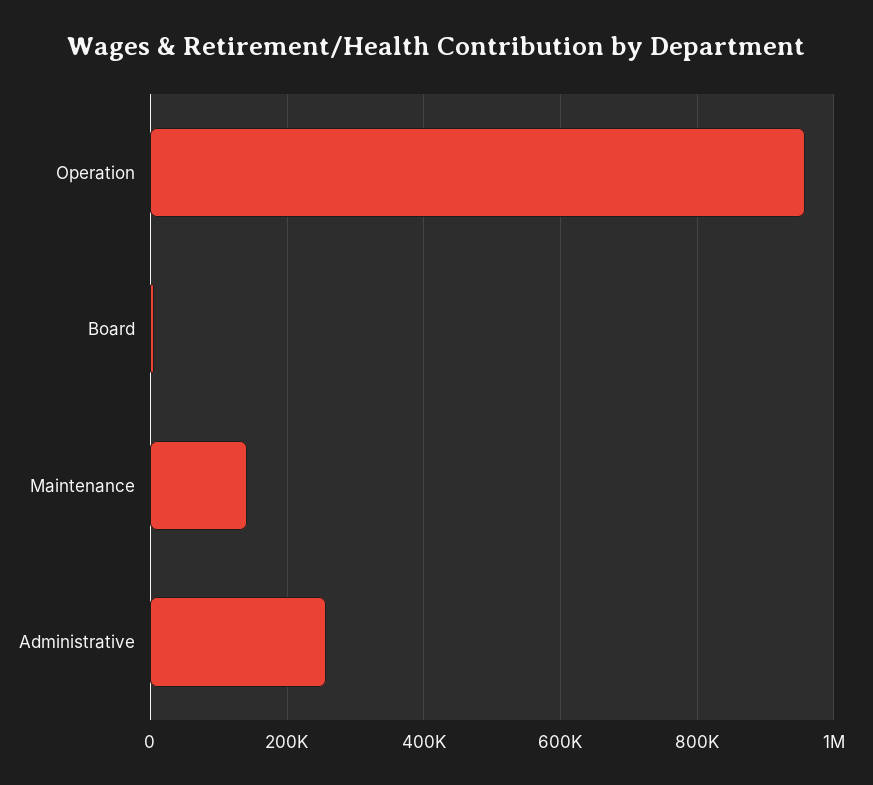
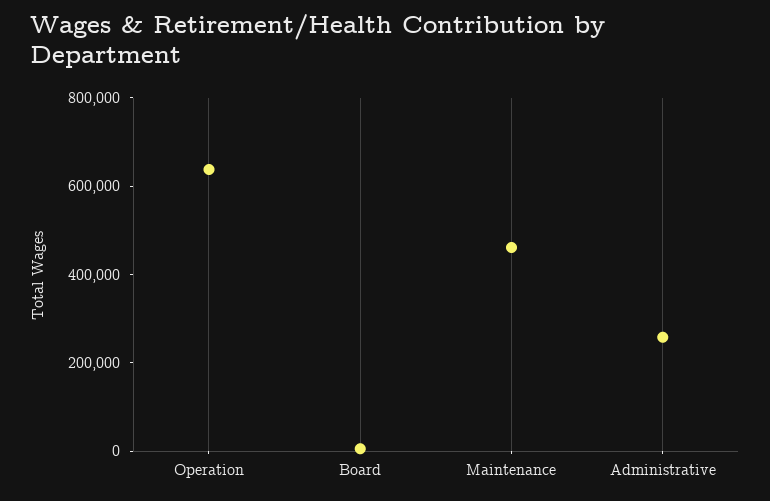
  {
-   "Operation": 960000,
+   "Operation": 650000,
    "Board": 0,
-   "Maintenance": 140000,
+   "Maintenance": 450000,
    "Administrative": 260000
  }

